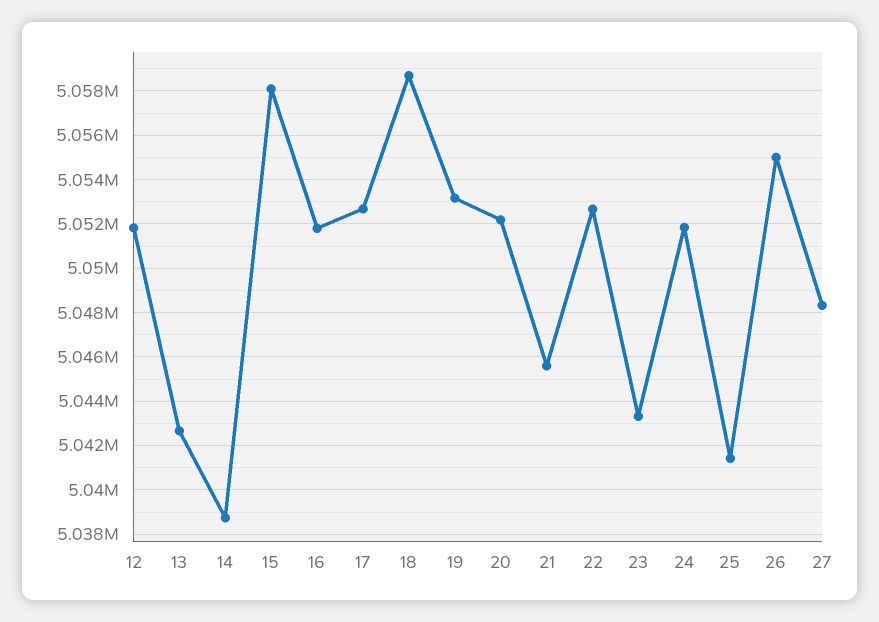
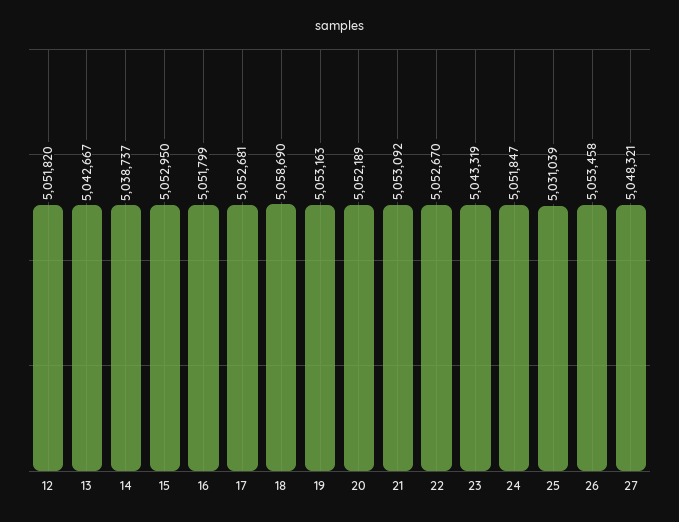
  {
    "12": 5051820,
    "13": 5042667,
    "14": 5038737,
-   "15": 5058000,
+   "15": 5052950,
    "16": 5051799,
    "17": 5052681,
    "18": 5058690,
    "19": 5053163,
    "20": 5052189,
-   "21": 5045500,
+   "21": 5053092,
    "22": 5052670,
    "23": 5043319,
    "24": 5051847,
-   "25": 5041500,
+   "25": 5031039,
-   "26": 5055000,
+   "26": 5053458,
    "27": 5048321
  }

